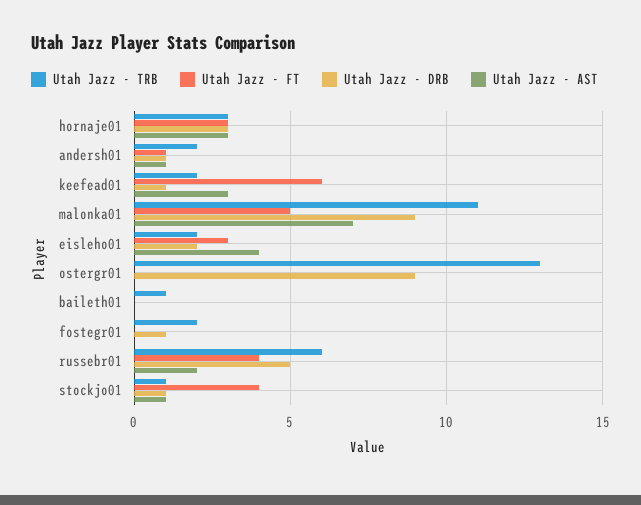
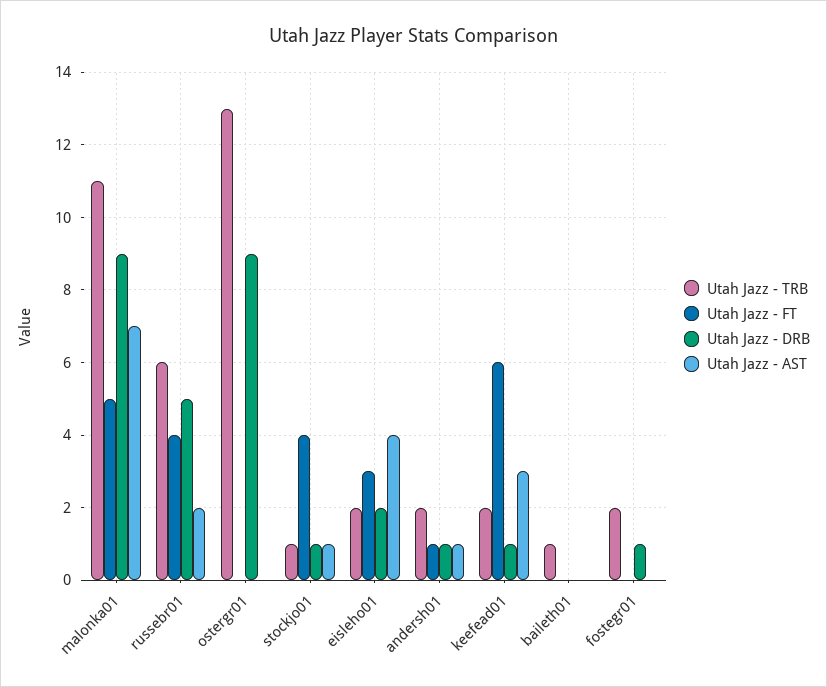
  {
    "Utah Jazz - TRB": {
-     "hornaje01": 3,
      "andersh01": 2,
      "keefead01": 2,
      "malonka01": 11,
      "eisleho01": 2,
      "ostergr01": 13,
      "baileth01": 1,
      "fostegr01": 2,
      "russebr01": 6,
      "stockjo01": 1
    },
    "Utah Jazz - FT": {
-     "hornaje01": 3,
      "andersh01": 1,
      "keefead01": 6,
      "malonka01": 5,
      "eisleho01": 3,
      "ostergr01": 0,
      "baileth01": 0,
      "fostegr01": 0,
      "russebr01": 4,
      "stockjo01": 4
    },
    "Utah Jazz - DRB": {
-     "hornaje01": 3,
      "andersh01": 1,
      "keefead01": 1,
      "malonka01": 9,
      "eisleho01": 2,
      "ostergr01": 9,
      "baileth01": 0,
      "fostegr01": 1,
      "russebr01": 5,
      "stockjo01": 1
    },
    "Utah Jazz - AST": {
-     "hornaje01": 3,
      "andersh01": 1,
      "keefead01": 3,
      "malonka01": 7,
      "eisleho01": 4,
      "ostergr01": 0,
      "baileth01": 0,
      "fostegr01": 0,
      "russebr01": 2,
      "stockjo01": 1
    }
  }

